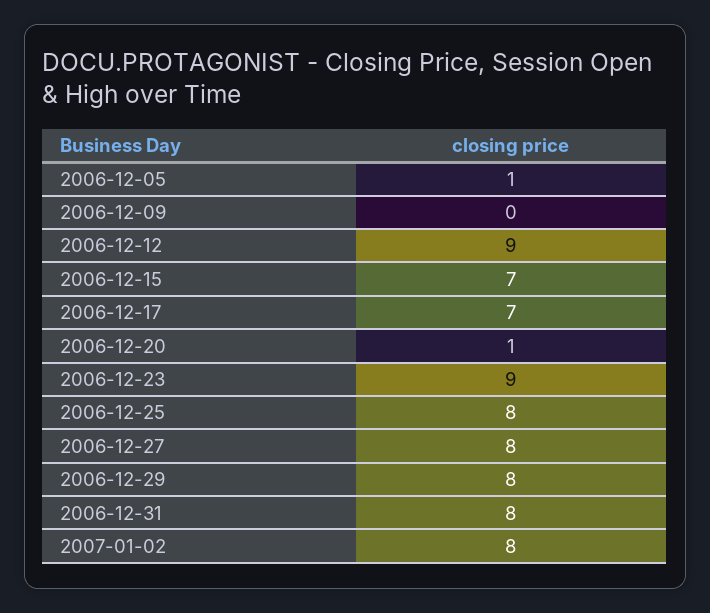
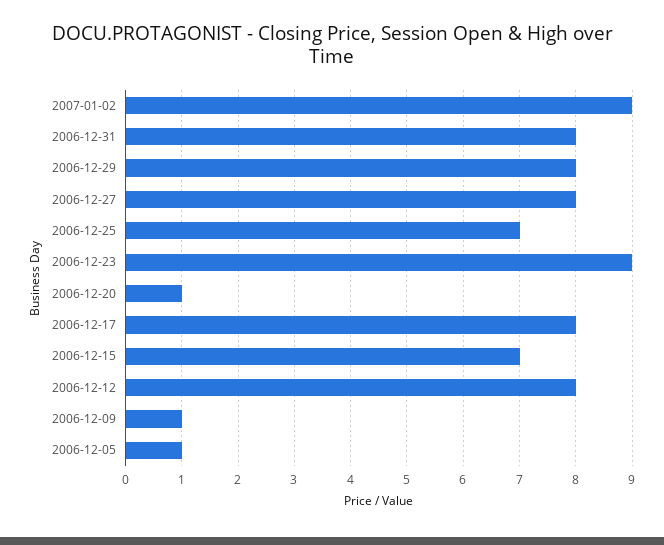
  {
    "2006-12-05": 1,
-   "2006-12-09": 0,
+   "2006-12-09": 1,
-   "2006-12-12": 9,
+   "2006-12-12": 8,
    "2006-12-15": 7,
-   "2006-12-17": 7,
+   "2006-12-17": 8,
    "2006-12-20": 1,
    "2006-12-23": 9,
-   "2006-12-25": 8,
+   "2006-12-25": 7,
    "2006-12-27": 8,
    "2006-12-29": 8,
    "2006-12-31": 8,
-   "2007-01-02": 8
+   "2007-01-02": 9
  }

